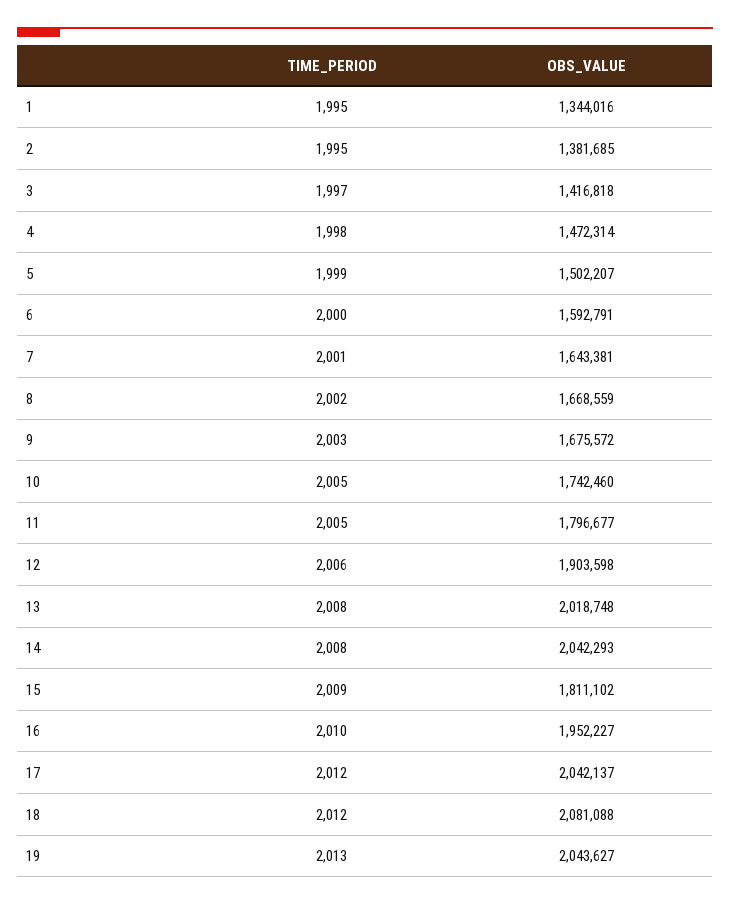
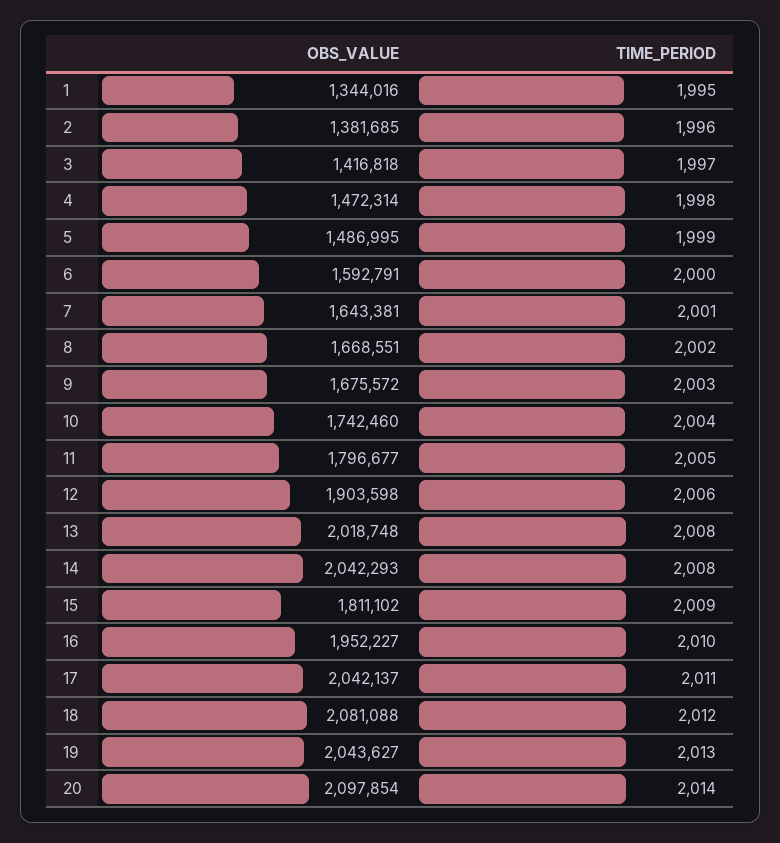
  {
    "TIME_PERIOD": {
      "1": 1995,
-     "2": 1995,
+     "2": 1996,
      "3": 1997,
      "4": 1998,
      "5": 1999,
      "6": 2000,
      "7": 2001,
      "8": 2002,
      "9": 2003,
-     "10": 2005,
+     "10": 2004,
      "11": 2005,
      "12": 2006,
      "13": 2008,
      "14": 2008,
      "15": 2009,
      "16": 2010,
-     "17": 2012,
+     "17": 2011,
      "18": 2012,
-     "19": 2013
+     "19": 2013,
+     "20": 2014
    },
    "OBS_VALUE": {
      "1": 1344016,
      "2": 1381685,
      "3": 1416818,
      "4": 1472314,
-     "5": 1502207,
+     "5": 1486995,
      "6": 1592791,
      "7": 1643381,
-     "8": 1668559,
+     "8": 1668551,
      "9": 1675572,
      "10": 1742460,
      "11": 1796677,
      "12": 1903598,
      "13": 2018748,
      "14": 2042293,
      "15": 1811102,
      "16": 1952227,
      "17": 2042137,
      "18": 2081088,
-     "19": 2043627
+     "19": 2043627,
+     "20": 2097854
    }
  }

